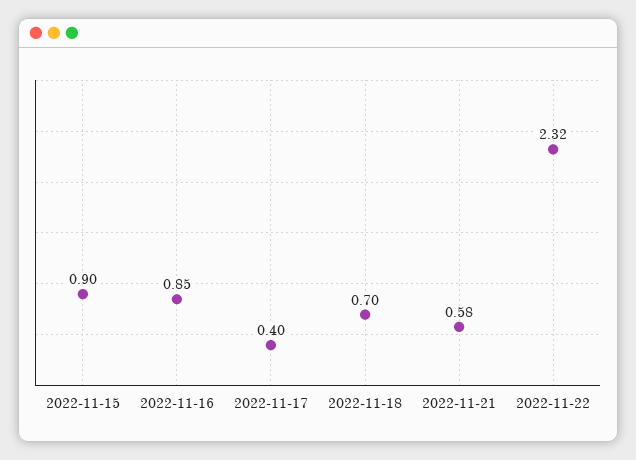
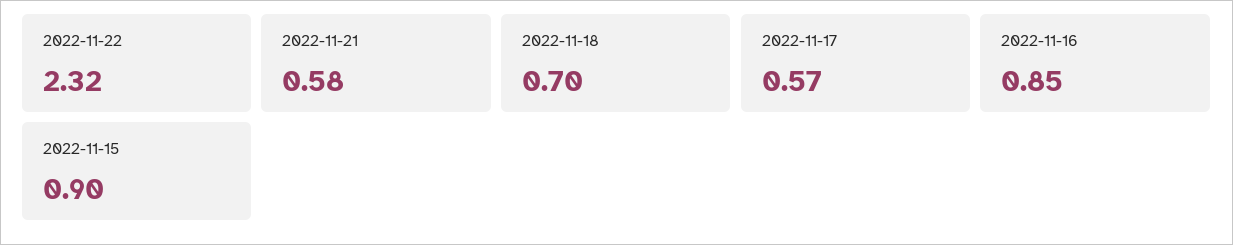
  {
    "2022-11-15": 0.9,
    "2022-11-16": 0.85,
-   "2022-11-17": 0.4,
+   "2022-11-17": 0.57,
    "2022-11-18": 0.7,
    "2022-11-21": 0.58,
    "2022-11-22": 2.32
  }

